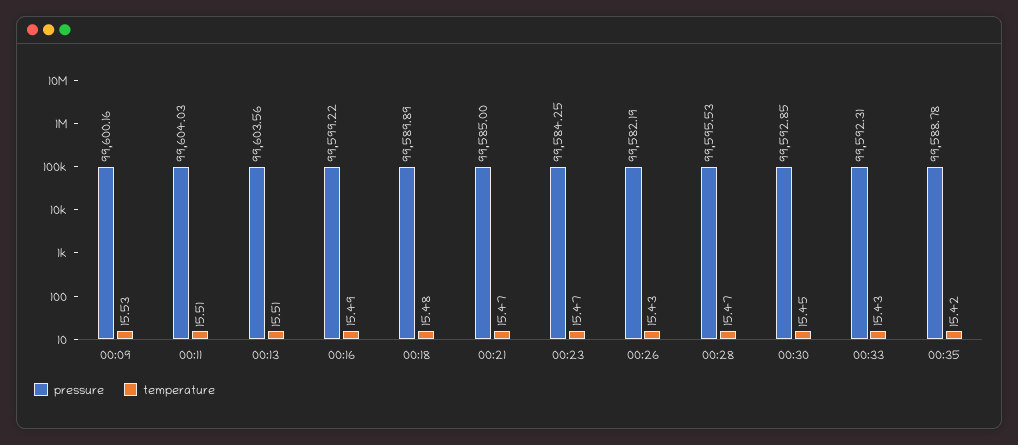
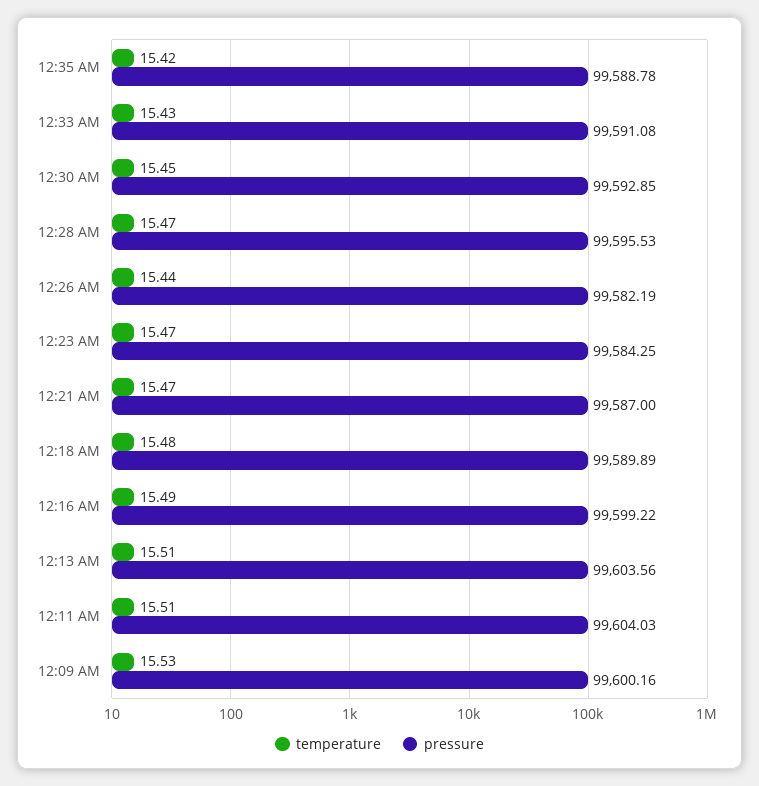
  {
    "pressure": {
      "00:09": 99600.16,
      "00:11": 99604.03,
      "00:13": 99603.56,
      "00:16": 99599.22,
      "00:18": 99589.89,
-     "00:21": 99585,
+     "00:21": 99587,
      "00:23": 99584.25,
      "00:26": 99582.19,
      "00:28": 99595.53,
      "00:30": 99592.85,
-     "00:33": 99592.31,
+     "00:33": 99591.08,
      "00:35": 99588.78
    },
    "temperature": {
      "00:09": 15.53,
      "00:11": 15.51,
      "00:13": 15.51,
      "00:16": 15.49,
      "00:18": 15.48,
      "00:21": 15.47,
      "00:23": 15.47,
-     "00:26": 15.43,
+     "00:26": 15.44,
      "00:28": 15.47,
      "00:30": 15.45,
      "00:33": 15.43,
      "00:35": 15.42
    }
  }

